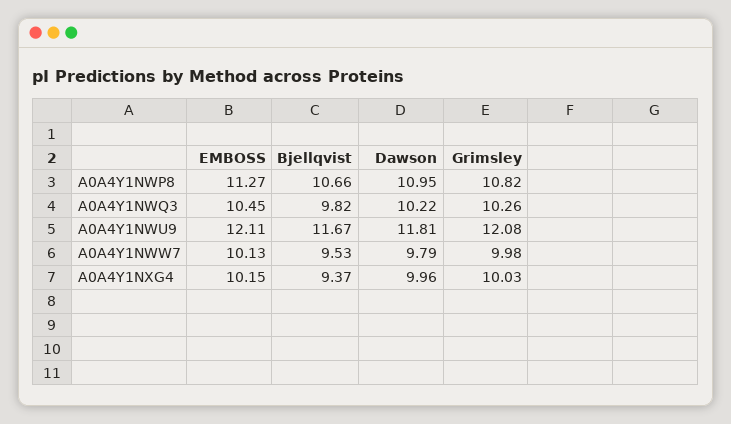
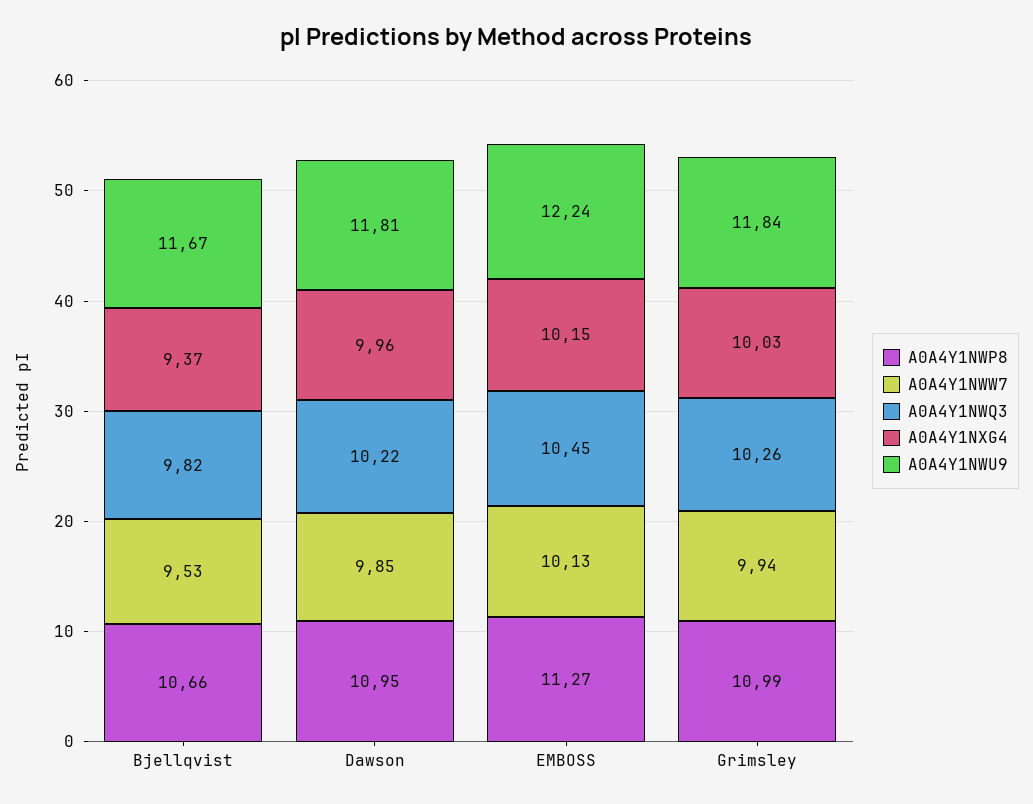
  {
    "A0A4Y1NWP8": {
      "EMBOSS": 11.27,
      "Bjellqvist": 10.66,
      "Dawson": 10.95,
-     "Grimsley": 10.82
+     "Grimsley": 10.99
    },
    "A0A4Y1NWQ3": {
      "EMBOSS": 10.45,
      "Bjellqvist": 9.82,
      "Dawson": 10.22,
      "Grimsley": 10.26
    },
    "A0A4Y1NWU9": {
-     "EMBOSS": 12.11,
+     "EMBOSS": 12.24,
      "Bjellqvist": 11.67,
      "Dawson": 11.81,
-     "Grimsley": 12.08
+     "Grimsley": 11.84
    },
    "A0A4Y1NWW7": {
      "EMBOSS": 10.13,
      "Bjellqvist": 9.53,
-     "Dawson": 9.79,
+     "Dawson": 9.85,
-     "Grimsley": 9.98
+     "Grimsley": 9.94
    },
    "A0A4Y1NXG4": {
      "EMBOSS": 10.15,
      "Bjellqvist": 9.37,
      "Dawson": 9.96,
      "Grimsley": 10.03
    }
  }

